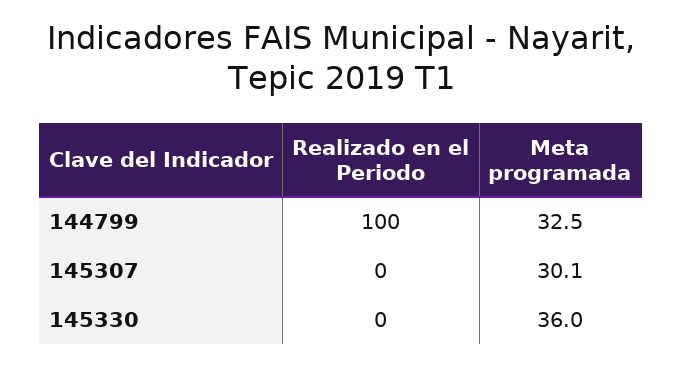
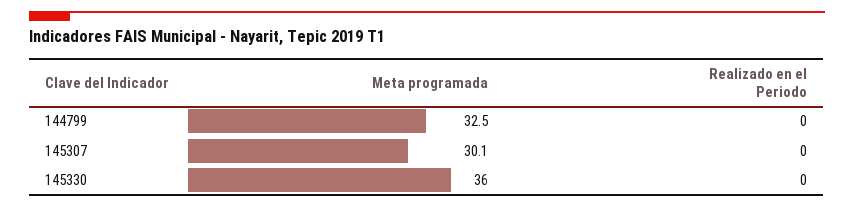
  {
    "Realizado en el Periodo": {
-     "144799": 100,
+     "144799": 0,
      "145307": 0,
      "145330": 0
    },
    "Meta programada": {
      "144799": 32.5,
      "145307": 30.1,
      "145330": 36
    }
  }

